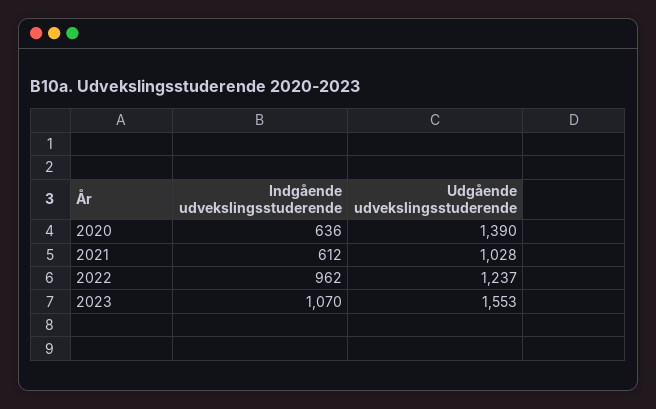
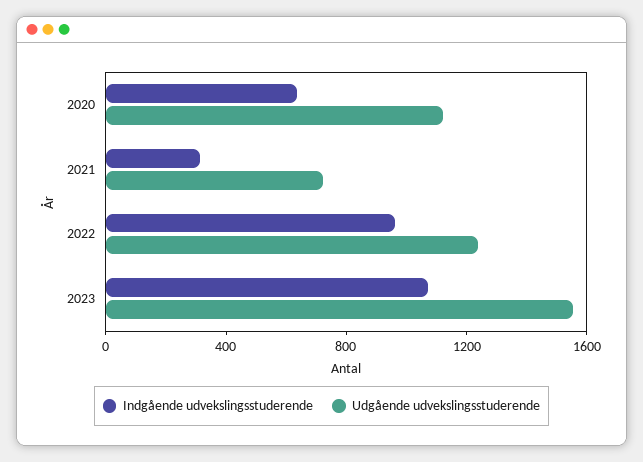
  {
    "Indgående udvekslingsstuderende": {
      "2020": 636,
-     "2021": 612,
+     "2021": 300,
      "2022": 962,
      "2023": 1070
    },
    "Udgående udvekslingsstuderende": {
-     "2020": 1390,
+     "2020": 1100,
-     "2021": 1028,
+     "2021": 700,
      "2022": 1237,
      "2023": 1553
    }
  }

